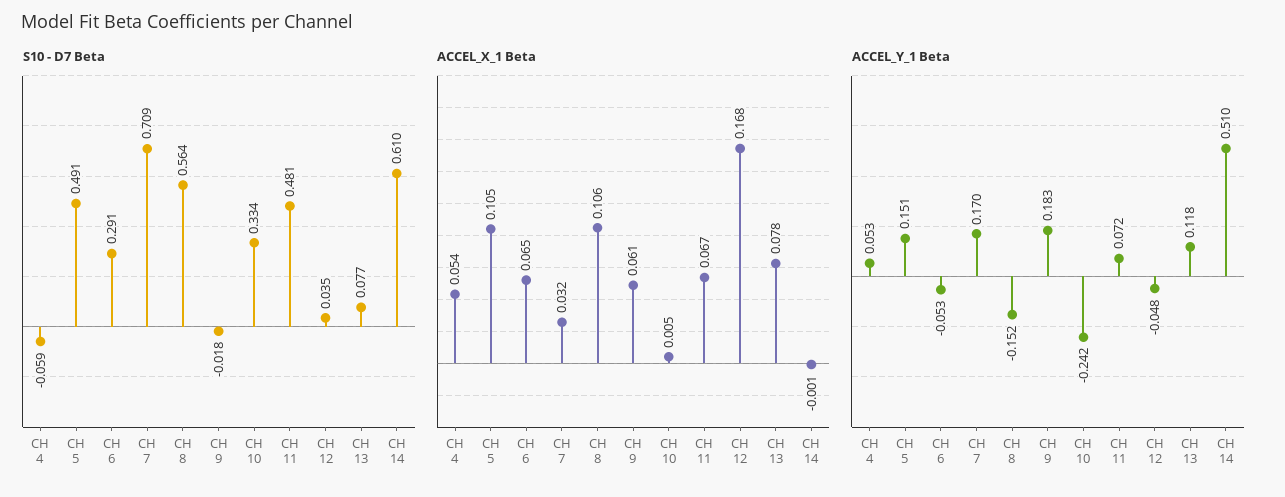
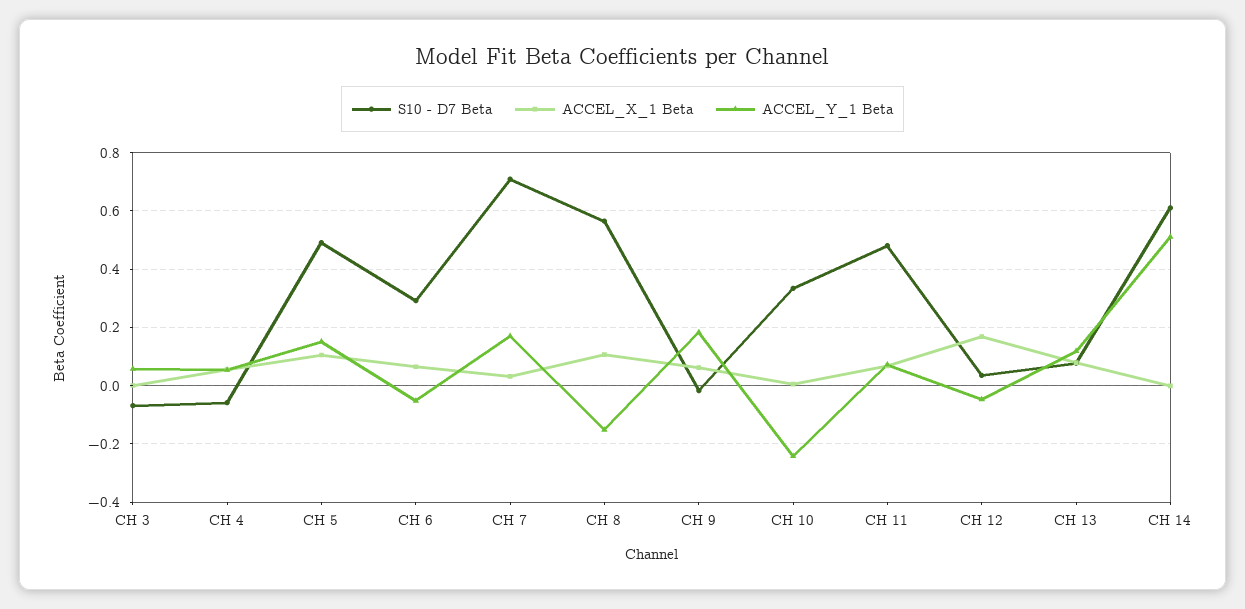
  {
    "S10 - D7 Beta": {
      "CH 4": -0.059,
      "CH 5": 0.491,
      "CH 6": 0.291,
      "CH 7": 0.709,
      "CH 8": 0.564,
      "CH 9": -0.018,
      "CH 10": 0.334,
      "CH 11": 0.481,
      "CH 12": 0.035,
      "CH 13": 0.077,
-     "CH 14": 0.61
+     "CH 14": 0.61,
+     "CH 3": -0.075
    },
    "ACCEL_X_1 Beta": {
      "CH 4": 0.054,
      "CH 5": 0.105,
      "CH 6": 0.065,
      "CH 7": 0.032,
      "CH 8": 0.106,
      "CH 9": 0.061,
      "CH 10": 0.005,
      "CH 11": 0.067,
      "CH 12": 0.168,
      "CH 13": 0.078,
-     "CH 14": -0.001
+     "CH 14": -0.001,
+     "CH 3": 0
    },
    "ACCEL_Y_1 Beta": {
      "CH 4": 0.053,
      "CH 5": 0.151,
      "CH 6": -0.053,
      "CH 7": 0.17,
      "CH 8": -0.152,
      "CH 9": 0.183,
      "CH 10": -0.242,
      "CH 11": 0.072,
      "CH 12": -0.048,
      "CH 13": 0.118,
-     "CH 14": 0.51
+     "CH 14": 0.51,
+     "CH 3": 0.05
    }
  }

